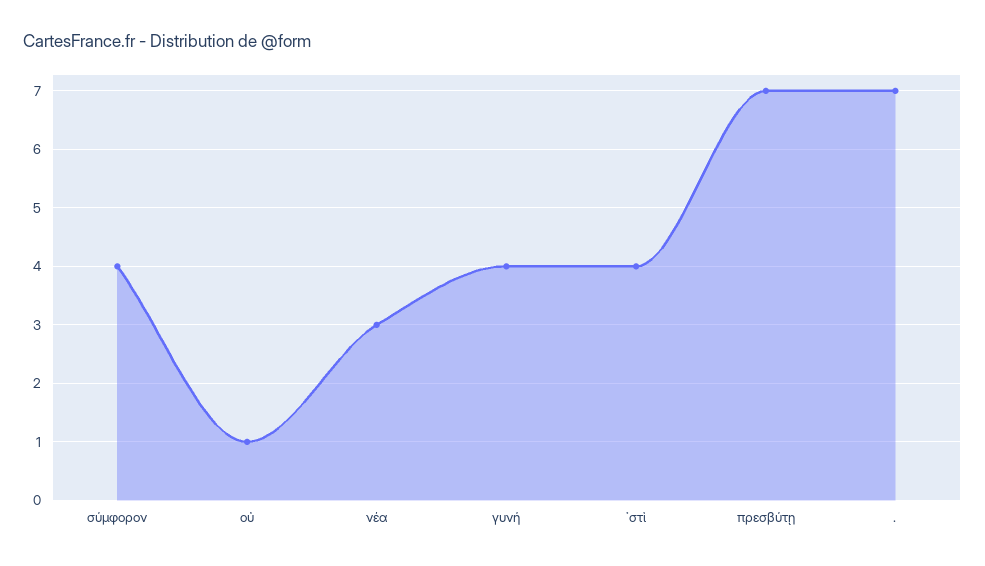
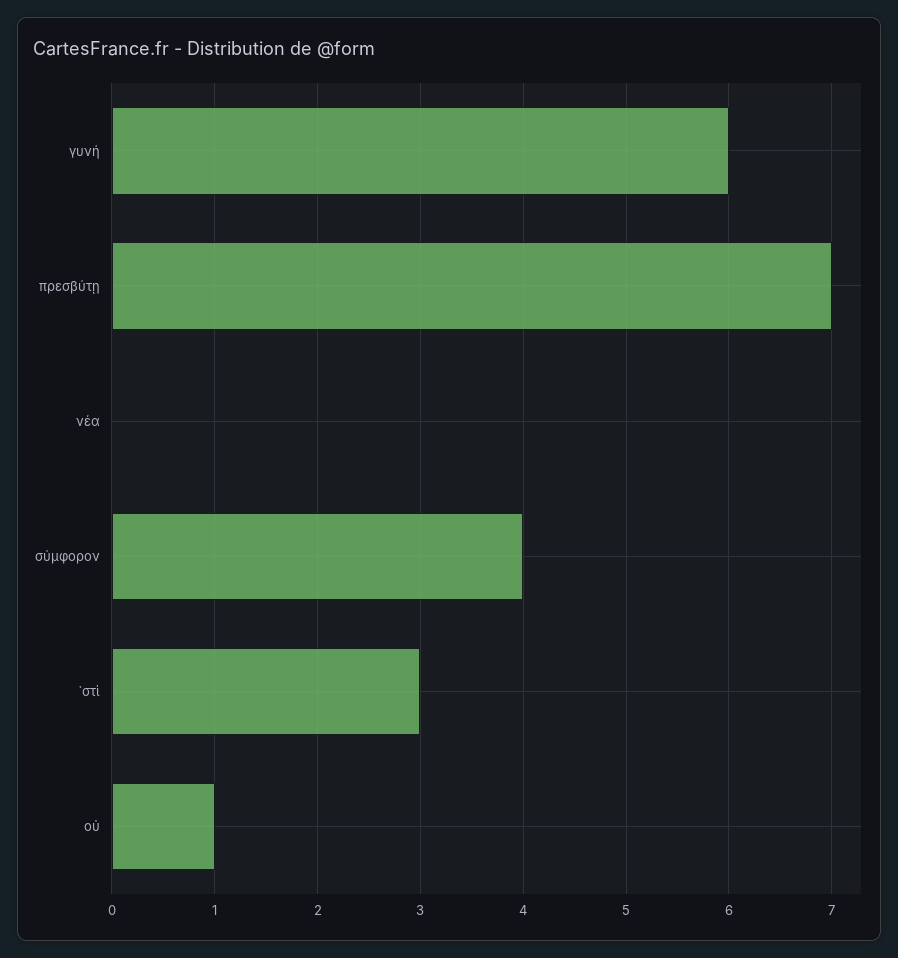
  {
    "σύμφορον": 4,
    "οὐ": 1,
-   "νέα": 3,
+   "νέα": 0,
-   "γυνή": 4,
+   "γυνή": 6,
-   "᾽στὶ": 4,
+   "᾽στὶ": 3,
-   "πρεσβύτῃ": 7,
+   "πρεσβύτῃ": 7
-   ".": 7
  }

